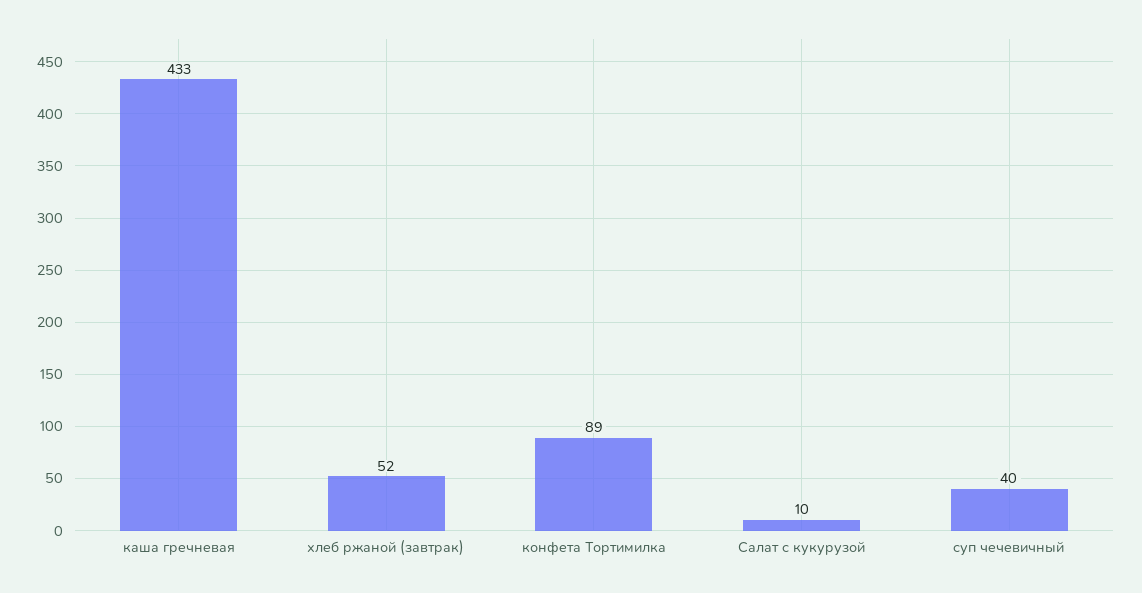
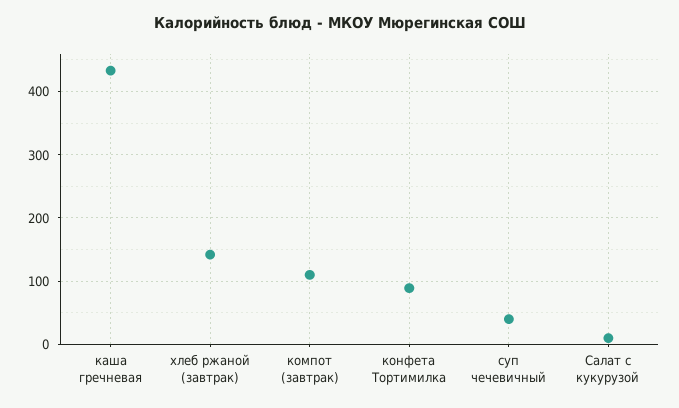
  {
    "каша гречневая": 433,
-   "хлеб ржаной (завтрак)": 52,
+   "хлеб ржаной (завтрак)": 140,
    "конфета Тортимилка": 89,
    "Салат с кукурузой": 10,
-   "суп чечевичный": 40
+   "суп чечевичный": 40,
+   "компот (завтрак)": 110
  }

